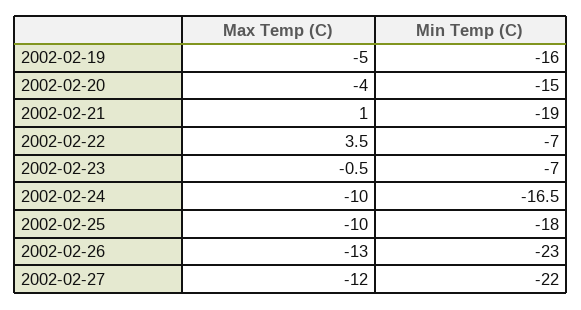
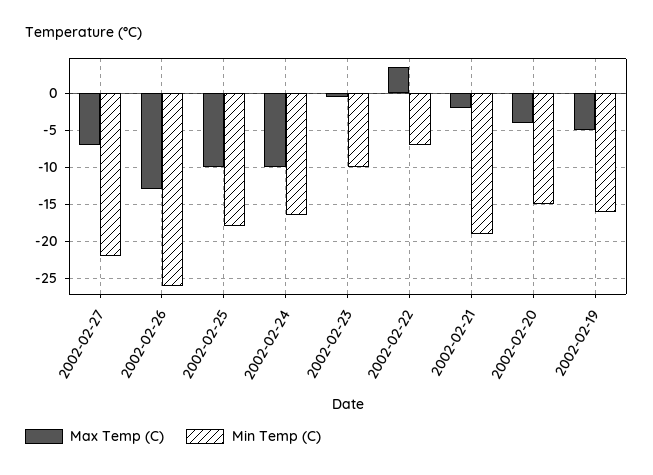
  {
    "Max Temp (C)": {
      "2002-02-19": -5,
      "2002-02-20": -4,
-     "2002-02-21": 1,
+     "2002-02-21": -2,
      "2002-02-22": 3.5,
      "2002-02-23": -0.5,
      "2002-02-24": -10,
      "2002-02-25": -10,
      "2002-02-26": -13,
-     "2002-02-27": -12
+     "2002-02-27": -7
    },
    "Min Temp (C)": {
      "2002-02-19": -16,
      "2002-02-20": -15,
      "2002-02-21": -19,
      "2002-02-22": -7,
-     "2002-02-23": -7,
+     "2002-02-23": -10,
      "2002-02-24": -16.5,
      "2002-02-25": -18,
-     "2002-02-26": -23,
+     "2002-02-26": -26,
      "2002-02-27": -22
    }
  }

